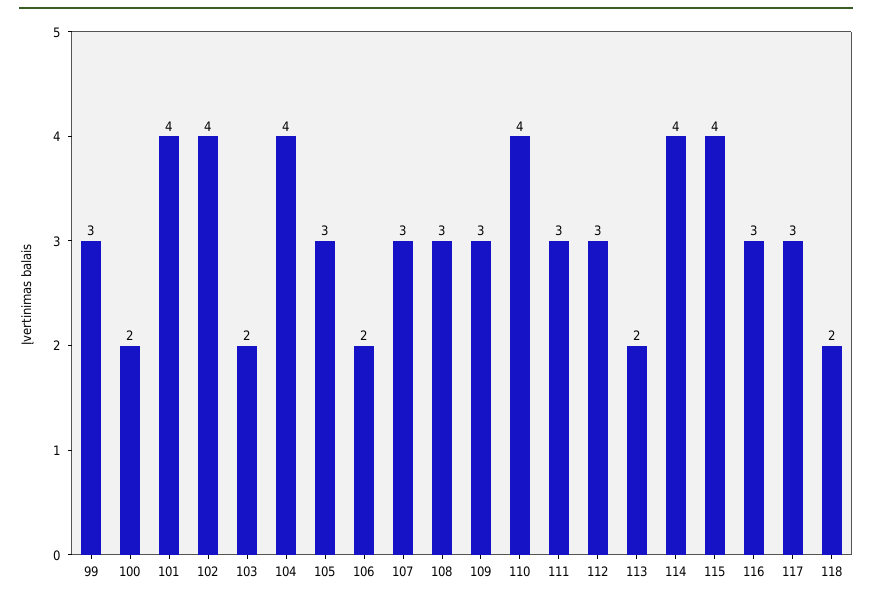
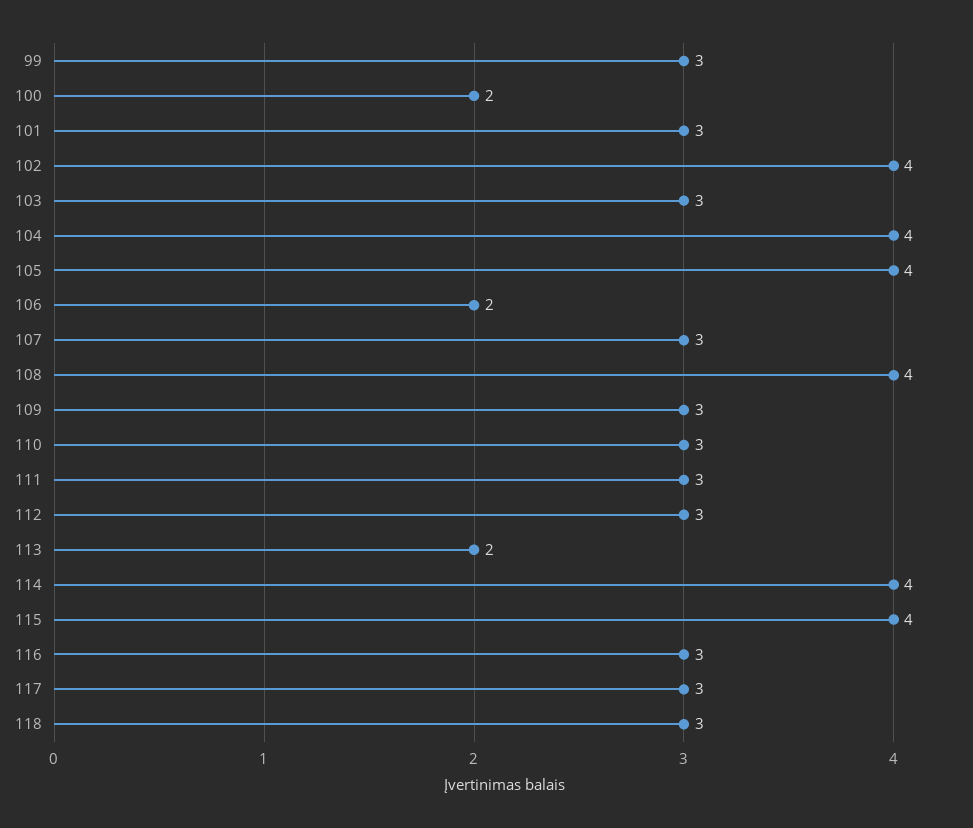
  {
    "99": 3,
    "100": 2,
-   "101": 4,
+   "101": 3,
    "102": 4,
-   "103": 2,
+   "103": 3,
    "104": 4,
-   "105": 3,
+   "105": 4,
    "106": 2,
    "107": 3,
-   "108": 3,
+   "108": 4,
    "109": 3,
-   "110": 4,
+   "110": 3,
    "111": 3,
    "112": 3,
    "113": 2,
    "114": 4,
    "115": 4,
    "116": 3,
    "117": 3,
-   "118": 2
+   "118": 3
  }

